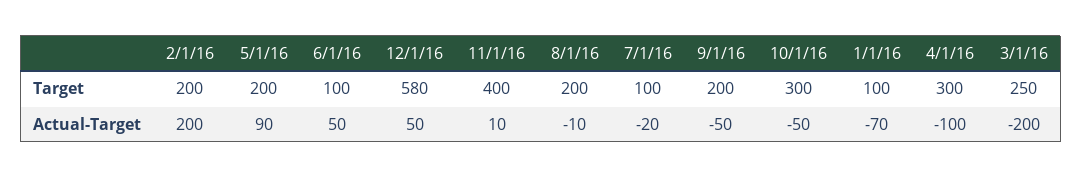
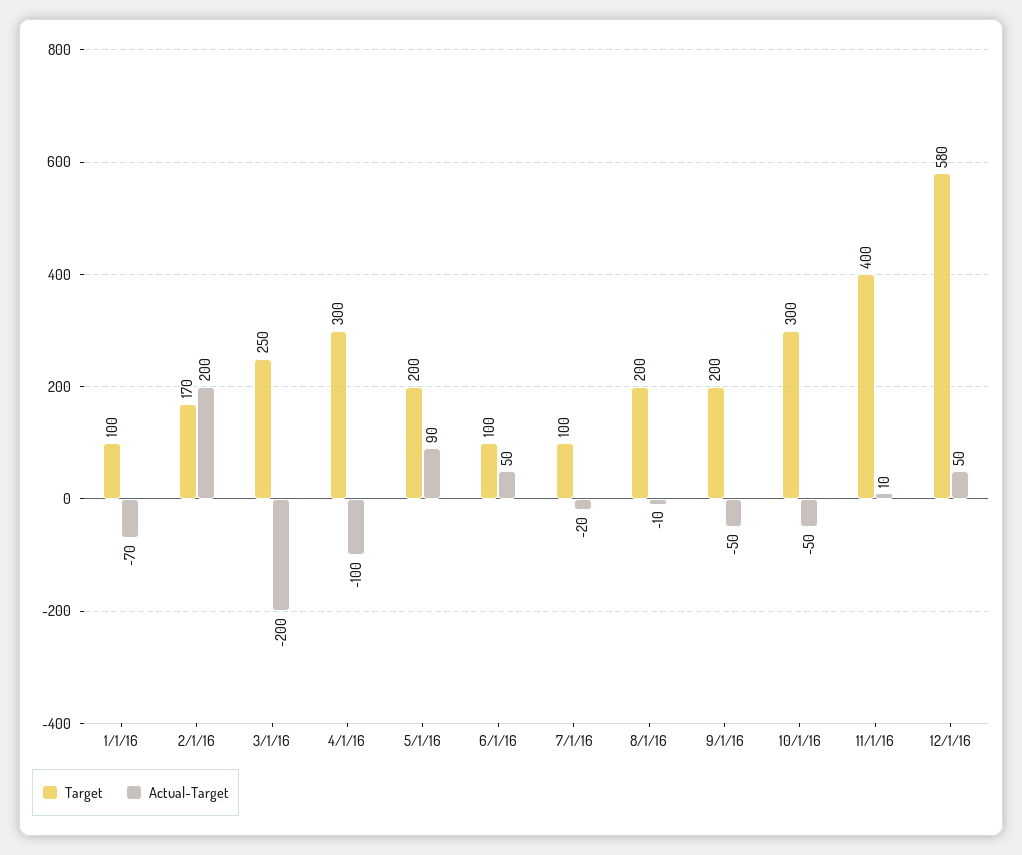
  {
    "Target": {
-     "2/1/16": 200,
+     "2/1/16": 170,
      "5/1/16": 200,
      "6/1/16": 100,
      "12/1/16": 580,
      "11/1/16": 400,
      "8/1/16": 200,
      "7/1/16": 100,
      "9/1/16": 200,
      "10/1/16": 300,
      "1/1/16": 100,
      "4/1/16": 300,
      "3/1/16": 250
    },
    "Actual-Target": {
      "2/1/16": 200,
      "5/1/16": 90,
      "6/1/16": 50,
      "12/1/16": 50,
      "11/1/16": 10,
      "8/1/16": -10,
      "7/1/16": -20,
      "9/1/16": -50,
      "10/1/16": -50,
      "1/1/16": -70,
      "4/1/16": -100,
      "3/1/16": -200
    }
  }

